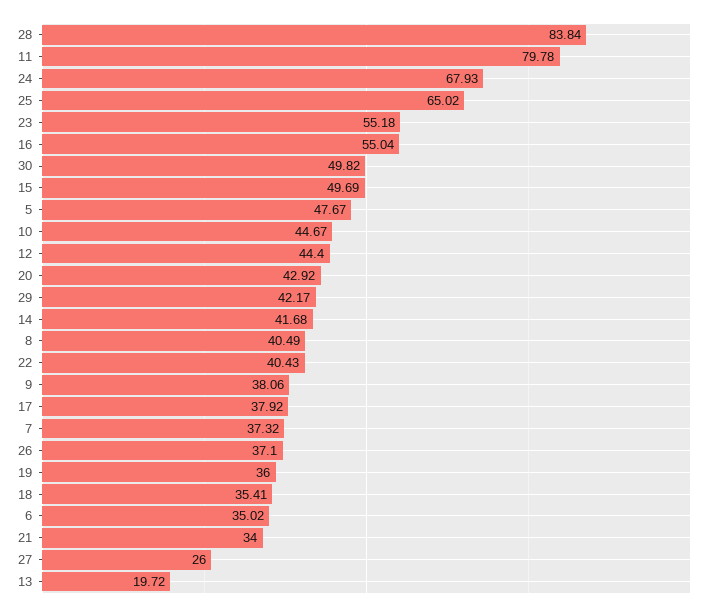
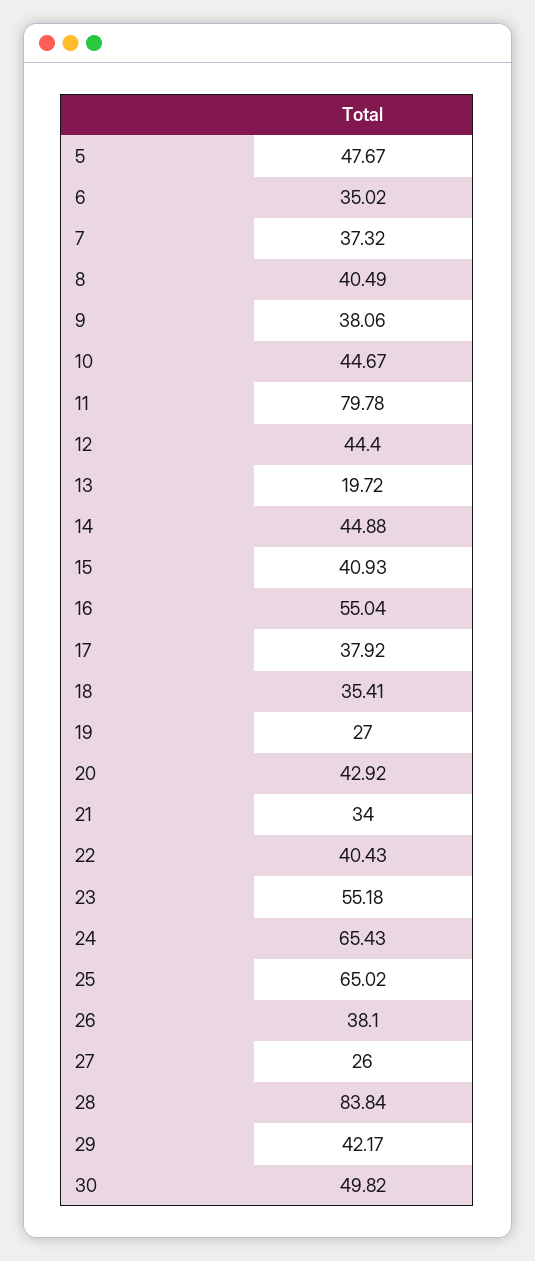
  {
    "28": 83.84,
    "11": 79.78,
-   "24": 67.93,
+   "24": 65.43,
    "25": 65.02,
    "23": 55.18,
    "16": 55.04,
    "30": 49.82,
-   "15": 49.69,
+   "15": 40.93,
    "5": 47.67,
    "10": 44.67,
    "12": 44.4,
    "20": 42.92,
    "29": 42.17,
-   "14": 41.68,
+   "14": 44.88,
    "8": 40.49,
    "22": 40.43,
    "9": 38.06,
    "17": 37.92,
    "7": 37.32,
-   "26": 37.1,
+   "26": 38.1,
-   "19": 36,
+   "19": 27,
    "18": 35.41,
    "6": 35.02,
    "21": 34,
    "27": 26,
    "13": 19.72
  }

